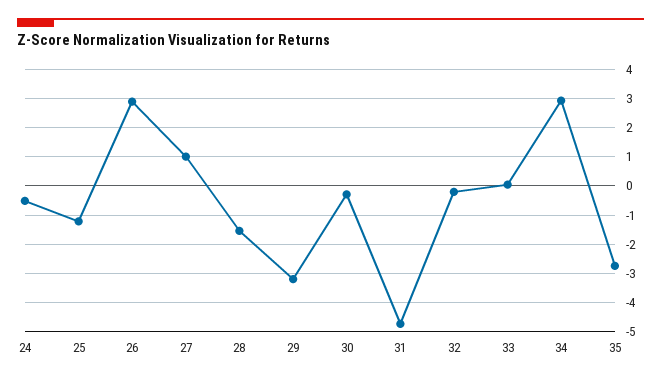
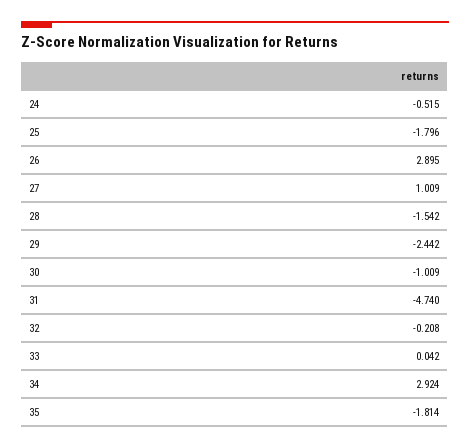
  {
    "24": -0.515,
-   "25": -1.25,
+   "25": -1.796,
    "26": 2.895,
    "27": 1.009,
    "28": -1.542,
-   "29": -3.25,
+   "29": -2.442,
-   "30": -0.25,
+   "30": -1.009,
    "31": -4.74,
    "32": -0.208,
    "33": 0.042,
    "34": 2.924,
-   "35": -2.75
+   "35": -1.814
  }

